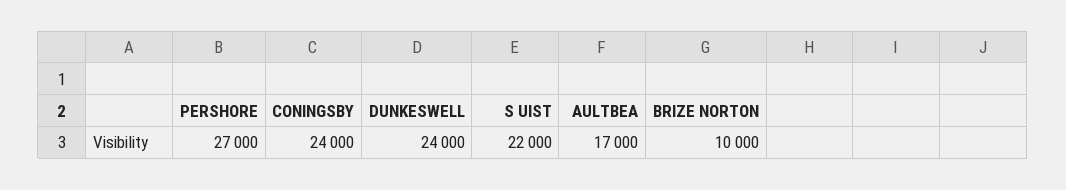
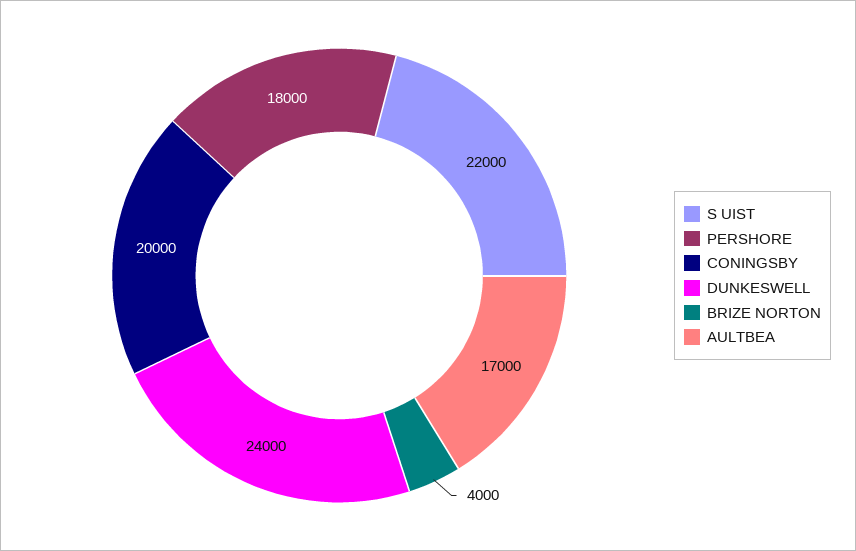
  {
-   "PERSHORE": 27000,
+   "PERSHORE": 18000,
-   "CONINGSBY": 24000,
+   "CONINGSBY": 20000,
    "DUNKESWELL": 24000,
    "S UIST": 22000,
    "AULTBEA": 17000,
-   "BRIZE NORTON": 10000
+   "BRIZE NORTON": 4000
  }

